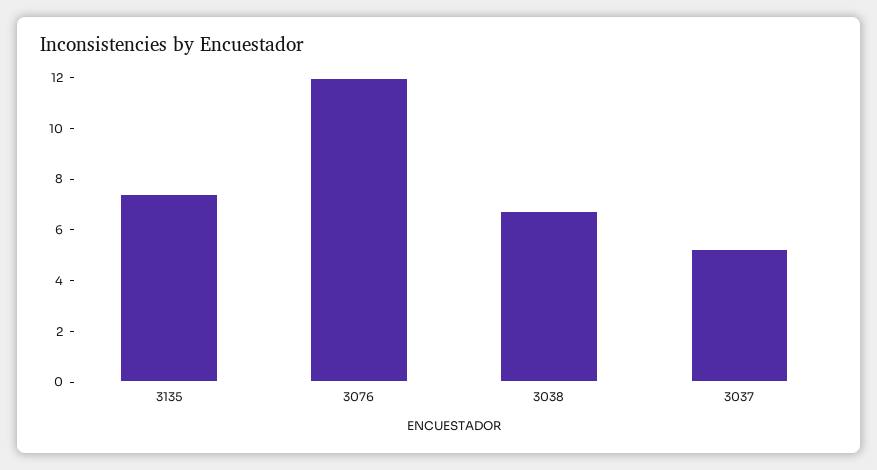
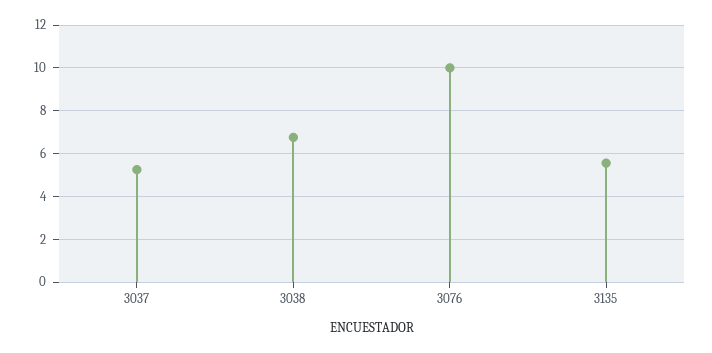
  {
-   "3135": 7.5,
+   "3135": 5.5,
-   "3076": 12,
+   "3076": 10,
    "3038": 7,
    "3037": 5.5
  }

